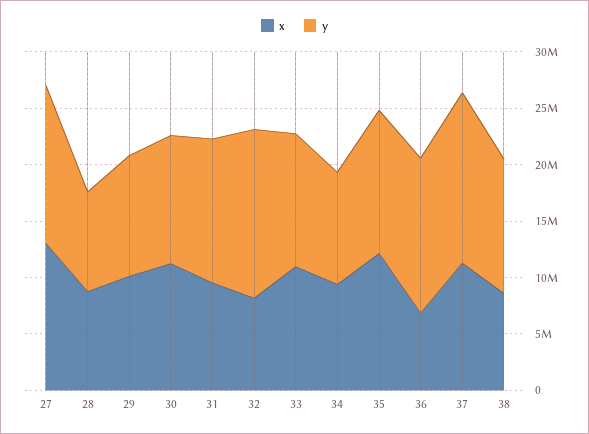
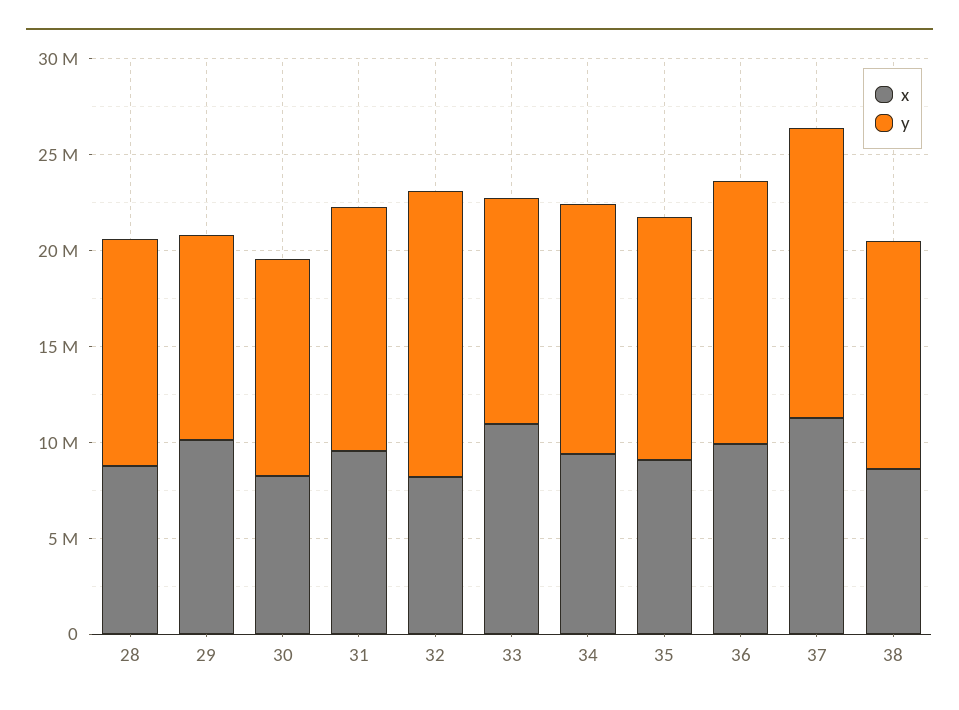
  {
    "x": {
-     "27": 13000000,
      "28": 9000000,
      "29": 10000000,
-     "30": 11000000,
+     "30": 8000000,
      "31": 10000000,
      "32": 8000000,
      "33": 11000000,
      "34": 9000000,
-     "35": 12000000,
+     "35": 9000000,
-     "36": 7000000,
+     "36": 10000000,
      "37": 11000000,
      "38": 9000000
    },
    "y": {
-     "27": 14000000,
-     "28": 9000000,
+     "28": 12000000,
      "29": 11000000,
      "30": 11000000,
      "31": 13000000,
      "32": 15000000,
      "33": 12000000,
-     "34": 10000000,
+     "34": 13000000,
      "35": 13000000,
      "36": 14000000,
      "37": 15000000,
      "38": 12000000
    }
  }

